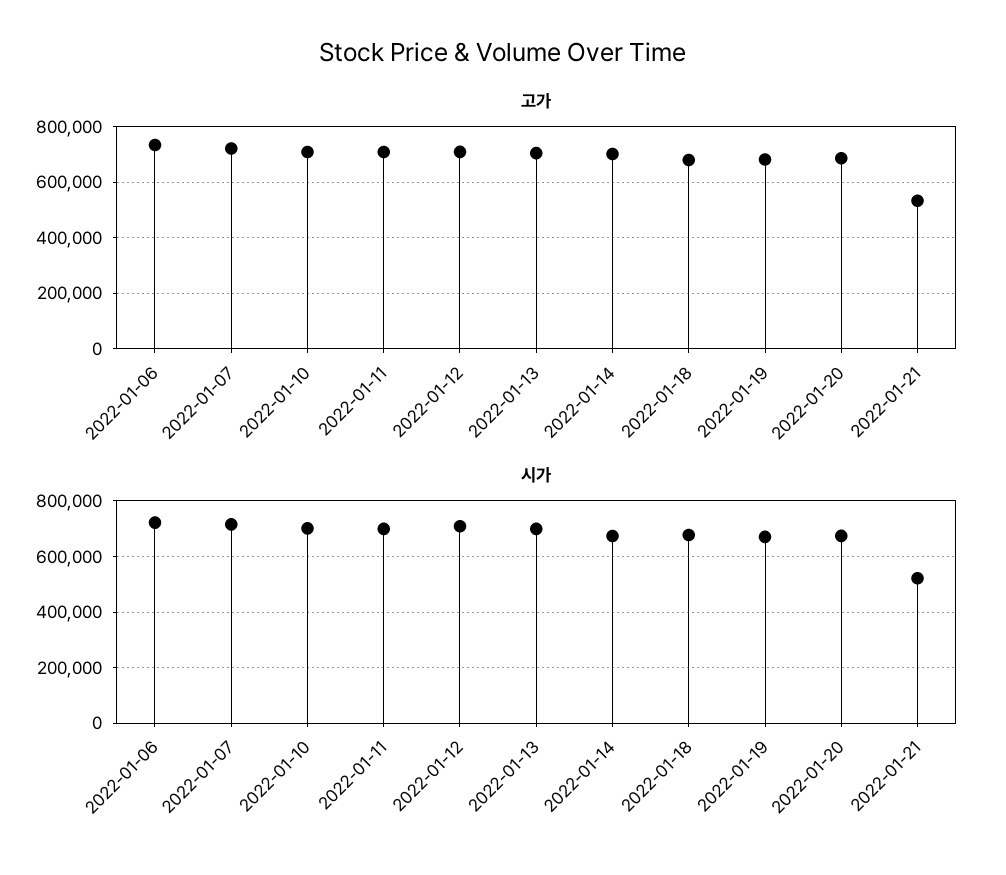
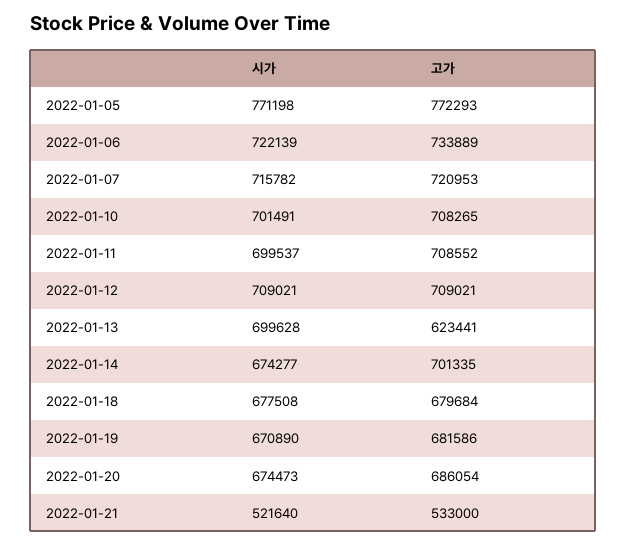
  {
    "고가": {
      "2022-01-06": 733889,
      "2022-01-07": 720953,
      "2022-01-10": 708265,
      "2022-01-11": 708552,
      "2022-01-12": 709021,
-     "2022-01-13": 700000,
+     "2022-01-13": 623441,
      "2022-01-14": 701335,
      "2022-01-18": 679684,
      "2022-01-19": 681586,
      "2022-01-20": 686054,
-     "2022-01-21": 533000
+     "2022-01-21": 533000,
+     "2022-01-05": 772293
    },
    "시가": {
      "2022-01-06": 722139,
      "2022-01-07": 715782,
      "2022-01-10": 701491,
      "2022-01-11": 699537,
      "2022-01-12": 709021,
      "2022-01-13": 699628,
      "2022-01-14": 674277,
      "2022-01-18": 677508,
      "2022-01-19": 670890,
      "2022-01-20": 674473,
-     "2022-01-21": 521640
+     "2022-01-21": 521640,
+     "2022-01-05": 771198
    }
  }

